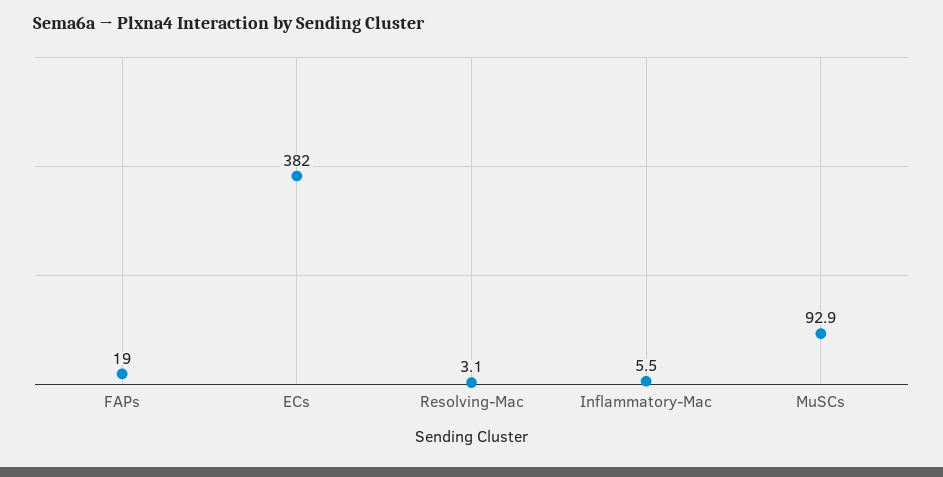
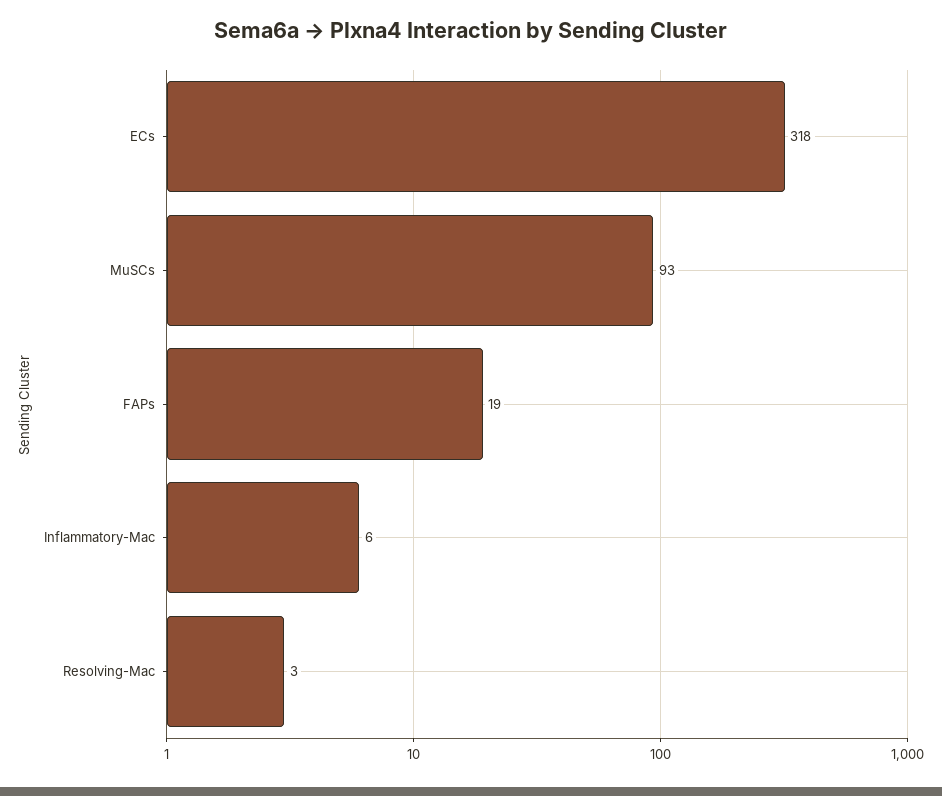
  {
    "FAPs": 19,
-   "ECs": 382,
+   "ECs": 318,
    "Resolving-Mac": 3.1,
    "Inflammatory-Mac": 5.5,
    "MuSCs": 92.9
  }

